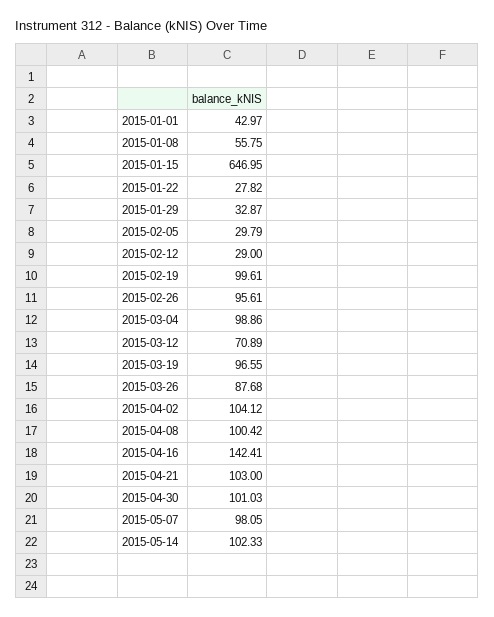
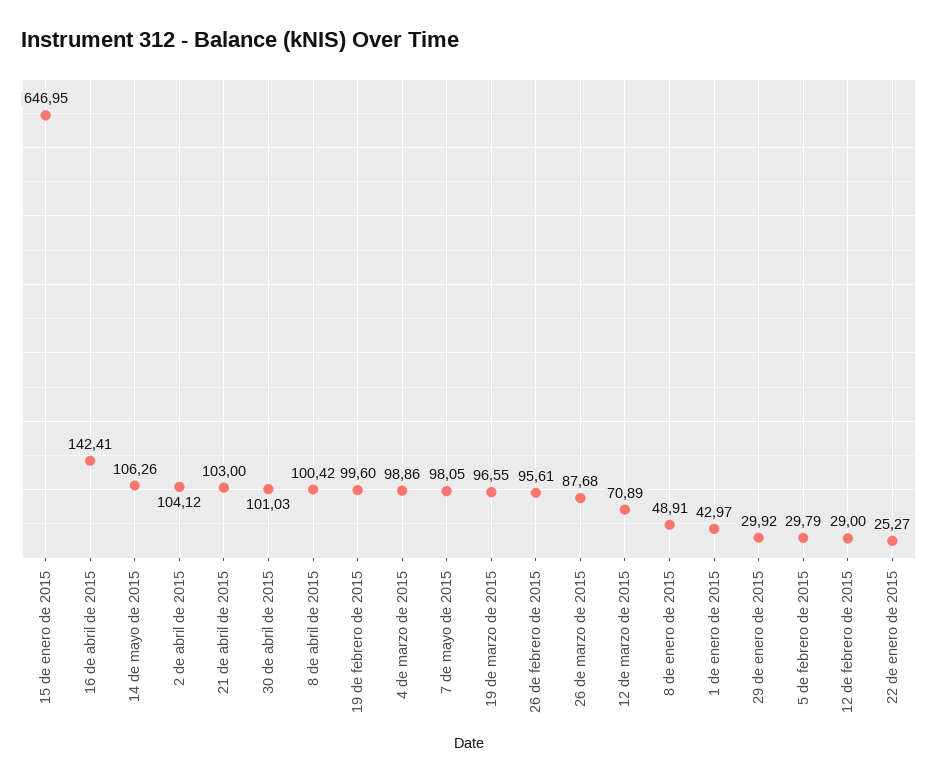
  {
    "2015-01-01": 42.97,
-   "2015-01-08": 55.75,
+   "2015-01-08": 48.91,
    "2015-01-15": 646.95,
-   "2015-01-22": 27.82,
+   "2015-01-22": 25.27,
-   "2015-01-29": 32.87,
+   "2015-01-29": 29.92,
    "2015-02-05": 29.79,
    "2015-02-12": 29,
-   "2015-02-19": 99.61,
+   "2015-02-19": 99.6,
    "2015-02-26": 95.61,
    "2015-03-04": 98.86,
    "2015-03-12": 70.89,
    "2015-03-19": 96.55,
    "2015-03-26": 87.68,
    "2015-04-02": 104.12,
    "2015-04-08": 100.42,
    "2015-04-16": 142.41,
    "2015-04-21": 103,
    "2015-04-30": 101.03,
    "2015-05-07": 98.05,
-   "2015-05-14": 102.33
+   "2015-05-14": 106.26
  }

